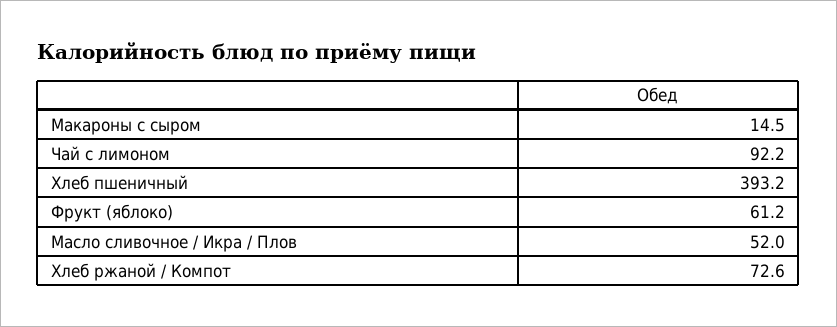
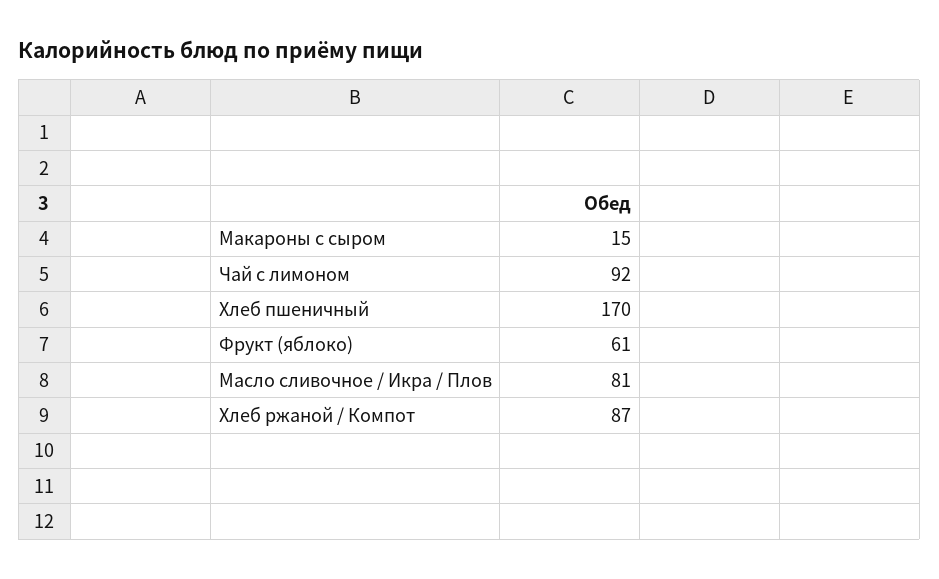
  {
    "Макароны с сыром": 14.5,
    "Чай с лимоном": 92.2,
-   "Хлеб пшеничный": 393.2,
+   "Хлеб пшеничный": 170,
    "Фрукт (яблоко)": 61.2,
-   "Масло сливочное / Икра / Плов": 52,
+   "Масло сливочное / Икра / Плов": 81,
-   "Хлеб ржаной / Компот": 72.6
+   "Хлеб ржаной / Компот": 87
  }

